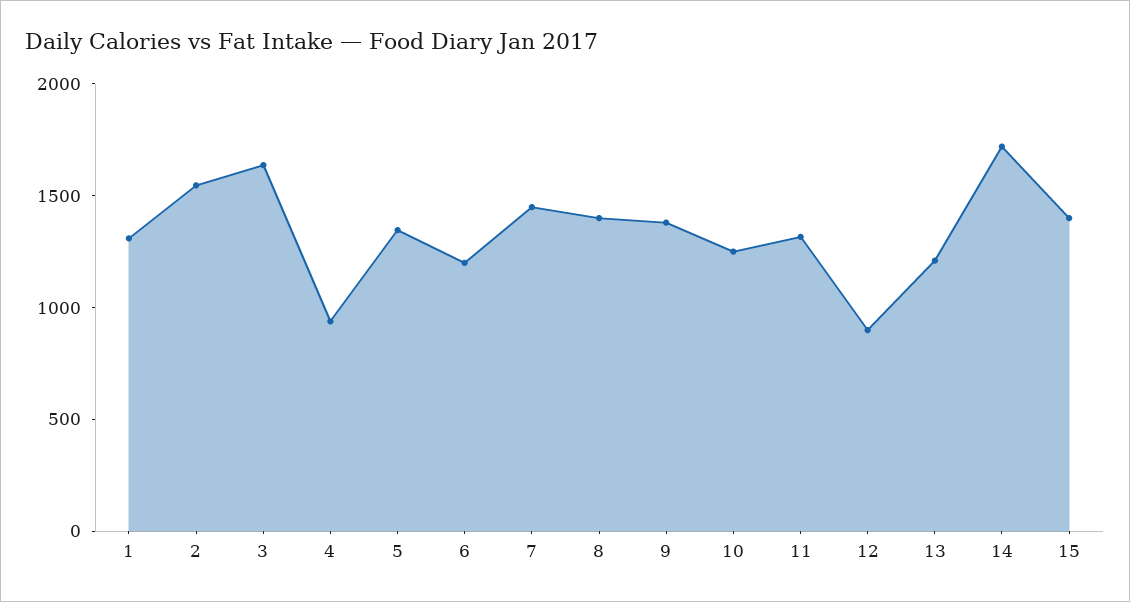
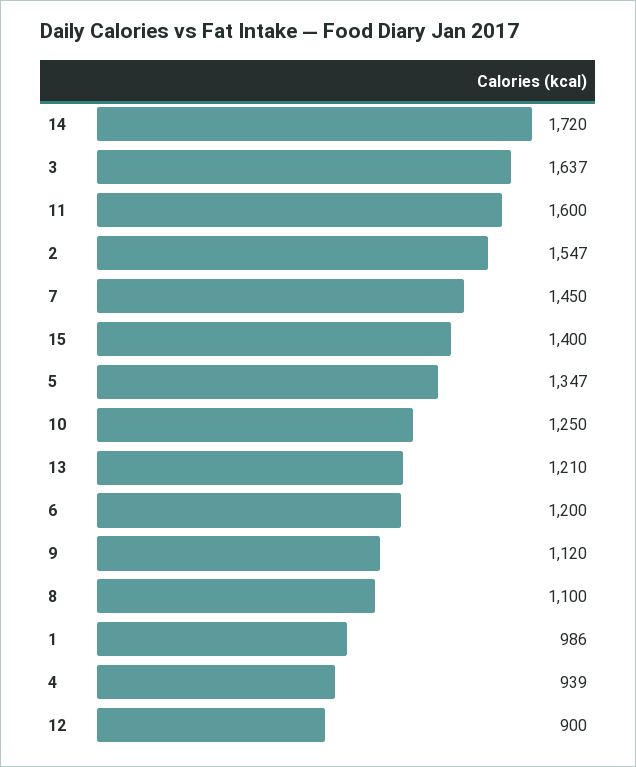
  {
-   "1": 1300,
+   "1": 986,
    "2": 1547,
    "3": 1637,
    "4": 939,
    "5": 1347,
    "6": 1200,
    "7": 1450,
-   "8": 1400,
+   "8": 1100,
-   "9": 1400,
+   "9": 1120,
    "10": 1250,
-   "11": 1300,
+   "11": 1600,
    "12": 900,
    "13": 1210,
    "14": 1720,
    "15": 1400
  }

